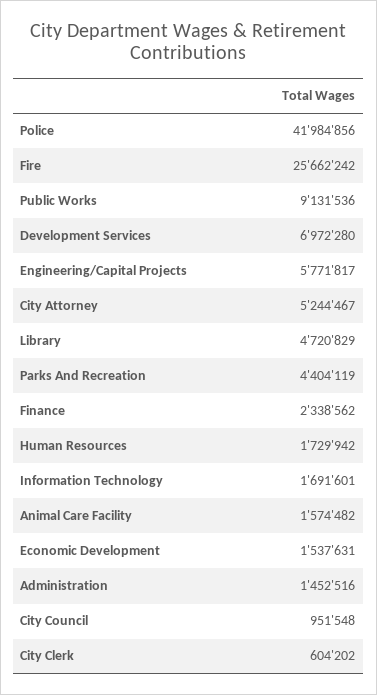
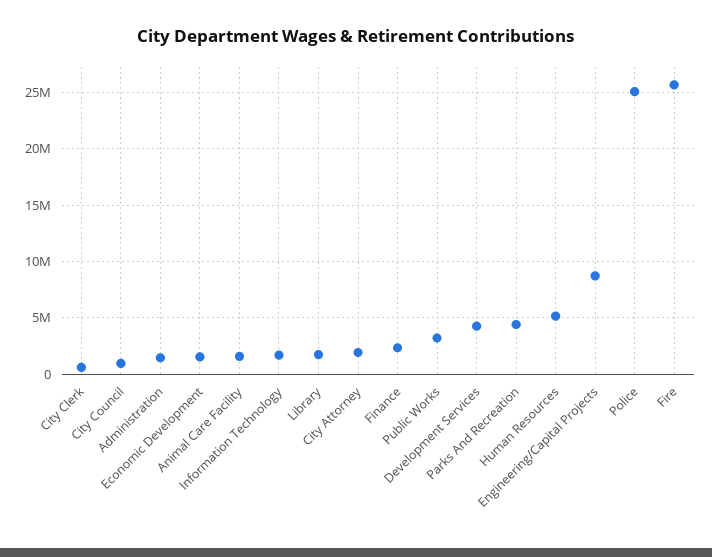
  {
-   "Police": 41984856,
+   "Police": 25000000,
    "Fire": 25662242,
-   "Public Works": 9131536,
+   "Public Works": 3000000,
-   "Development Services": 6972280,
+   "Development Services": 4000000,
-   "Engineering/Capital Projects": 5771817,
+   "Engineering/Capital Projects": 9000000,
-   "City Attorney": 5244467,
+   "City Attorney": 2000000,
-   "Library": 4720829,
+   "Library": 2000000,
    "Parks And Recreation": 4404119,
    "Finance": 2338562,
-   "Human Resources": 1729942,
+   "Human Resources": 5000000,
    "Information Technology": 1691601,
    "Animal Care Facility": 1574482,
    "Economic Development": 1537631,
    "Administration": 1452516,
    "City Council": 951548,
    "City Clerk": 604202
  }

